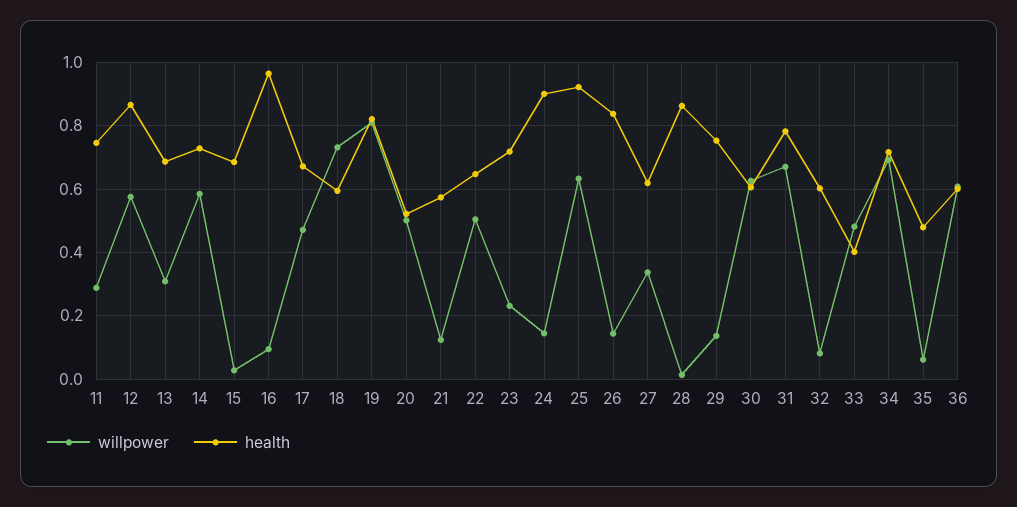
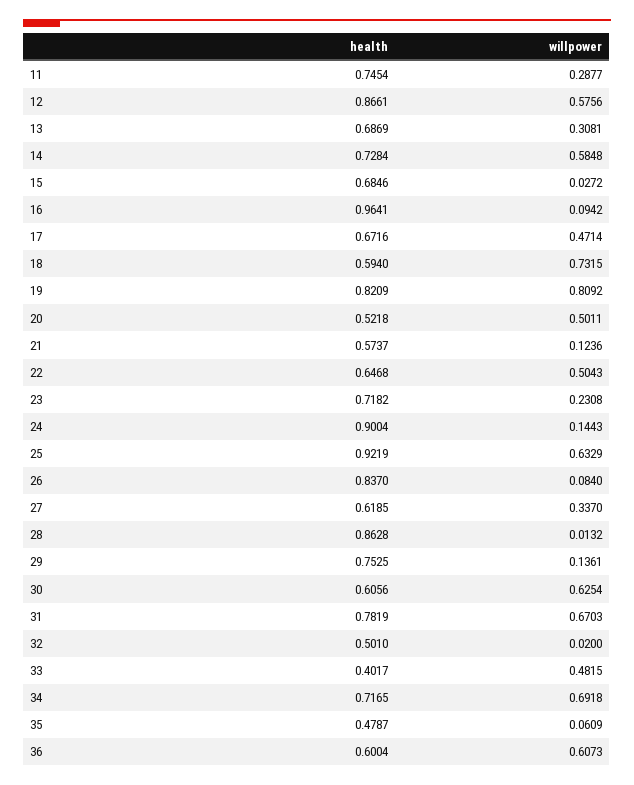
  {
    "willpower": {
      "11": 0.2877,
      "12": 0.5756,
      "13": 0.3081,
      "14": 0.5848,
      "15": 0.0272,
      "16": 0.0942,
      "17": 0.4714,
      "18": 0.7315,
      "19": 0.8092,
      "20": 0.5011,
      "21": 0.1236,
      "22": 0.5043,
      "23": 0.2308,
      "24": 0.1443,
      "25": 0.6329,
-     "26": 0.14,
+     "26": 0.084,
      "27": 0.337,
      "28": 0.0132,
      "29": 0.1361,
      "30": 0.6254,
      "31": 0.6703,
-     "32": 0.08,
+     "32": 0.02,
      "33": 0.4815,
      "34": 0.6918,
      "35": 0.0609,
      "36": 0.6073
    },
    "health": {
      "11": 0.7454,
      "12": 0.8661,
      "13": 0.6869,
      "14": 0.7284,
      "15": 0.6846,
      "16": 0.9641,
      "17": 0.6716,
      "18": 0.594,
      "19": 0.8209,
      "20": 0.5218,
      "21": 0.5737,
      "22": 0.6468,
      "23": 0.7182,
      "24": 0.9004,
      "25": 0.9219,
      "26": 0.837,
      "27": 0.6185,
      "28": 0.8628,
      "29": 0.7525,
      "30": 0.6056,
      "31": 0.7819,
-     "32": 0.6,
+     "32": 0.501,
      "33": 0.4017,
      "34": 0.7165,
      "35": 0.4787,
      "36": 0.6004
    }
  }

